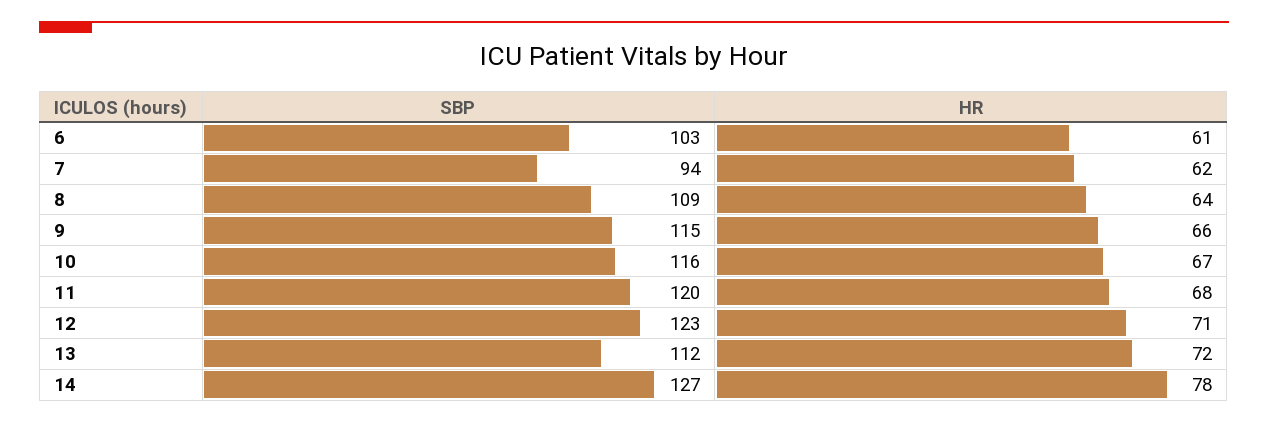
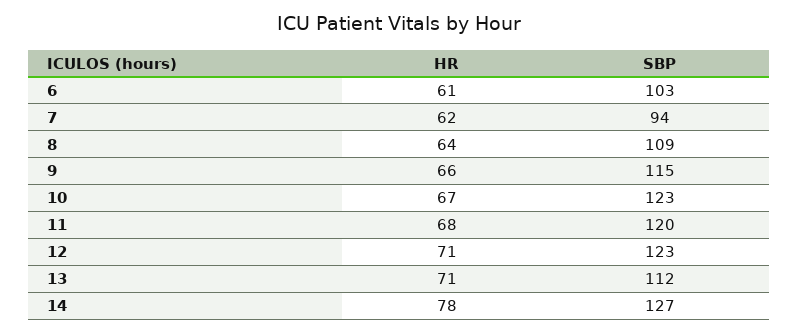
  {
    "SBP": {
      "6": 103,
      "7": 94,
      "8": 109,
      "9": 115,
-     "10": 116,
+     "10": 123,
      "11": 120,
      "12": 123,
      "13": 112,
      "14": 127
    },
    "HR": {
      "6": 61,
      "7": 62,
      "8": 64,
      "9": 66,
      "10": 67,
      "11": 68,
      "12": 71,
-     "13": 72,
+     "13": 71,
      "14": 78
    }
  }

